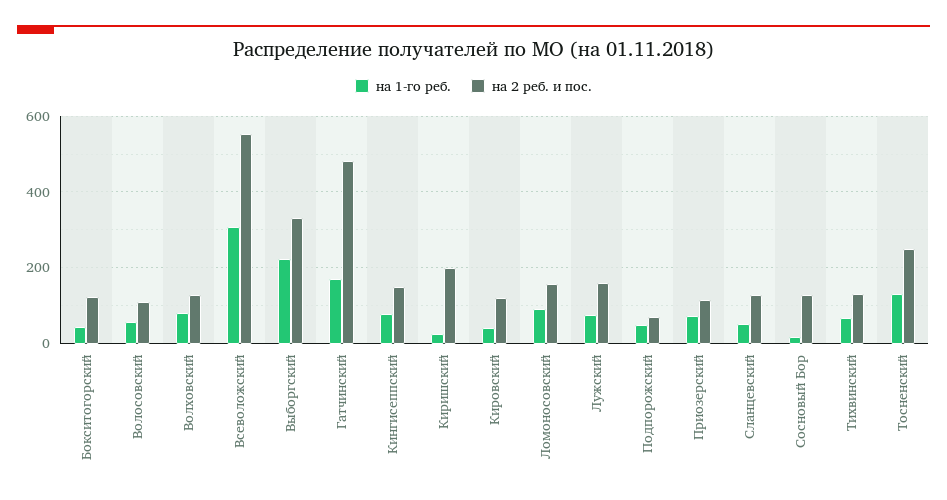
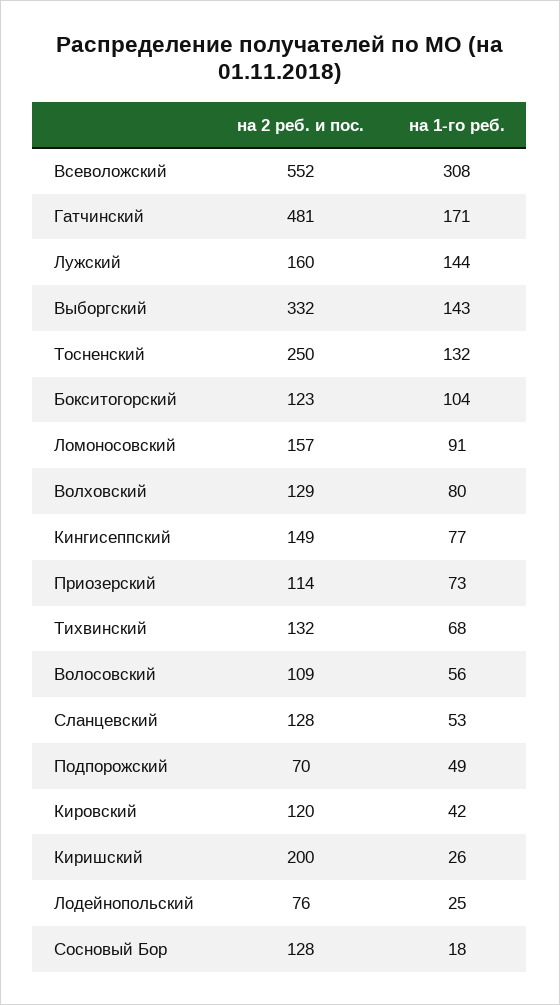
  {
    "на 1-го реб.": {
-     "Бокситогорский": 40,
+     "Бокситогорский": 104,
      "Волосовский": 56,
      "Волховский": 80,
      "Всеволожский": 308,
-     "Выборгский": 220,
+     "Выборгский": 143,
      "Гатчинский": 171,
      "Кингисеппский": 77,
      "Киришский": 26,
      "Кировский": 42,
      "Ломоносовский": 91,
-     "Лужский": 80,
+     "Лужский": 144,
      "Подпорожский": 49,
      "Приозерский": 73,
      "Сланцевский": 53,
      "Сосновый Бор": 18,
      "Тихвинский": 68,
-     "Тосненский": 132
+     "Тосненский": 132,
+     "Лодейнопольский": 25
    },
    "на 2 реб. и пос.": {
      "Бокситогорский": 123,
      "Волосовский": 109,
      "Волховский": 129,
      "Всеволожский": 552,
      "Выборгский": 332,
      "Гатчинский": 481,
      "Кингисеппский": 149,
      "Киришский": 200,
      "Кировский": 120,
      "Ломоносовский": 157,
      "Лужский": 160,
      "Подпорожский": 70,
      "Приозерский": 114,
      "Сланцевский": 128,
      "Сосновый Бор": 128,
      "Тихвинский": 132,
-     "Тосненский": 250
+     "Тосненский": 250,
+     "Лодейнопольский": 76
    }
  }

